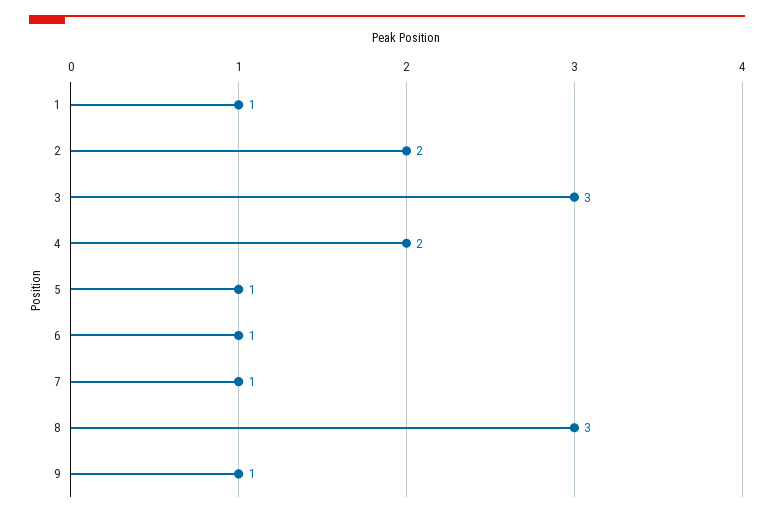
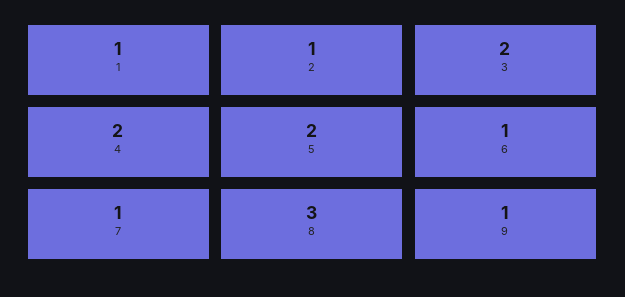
  {
    "1": 1,
-   "2": 2,
+   "2": 1,
-   "3": 3,
+   "3": 2,
    "4": 2,
-   "5": 1,
+   "5": 2,
    "6": 1,
    "7": 1,
    "8": 3,
    "9": 1
  }

